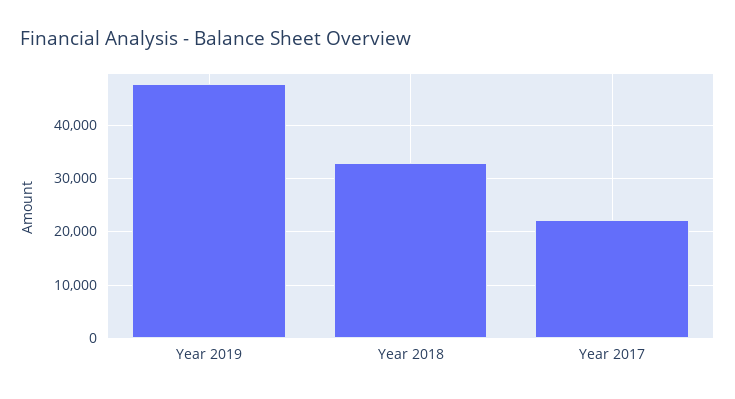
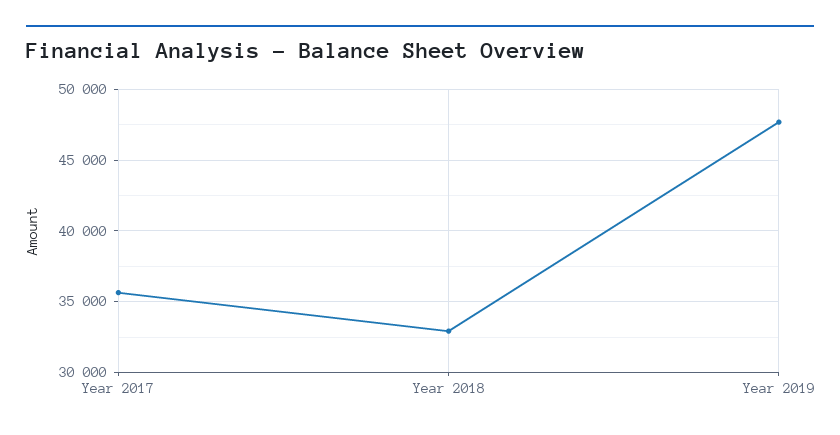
  {
    "Year 2019": 47500,
    "Year 2018": 33000,
-   "Year 2017": 22000
+   "Year 2017": 35500
  }

